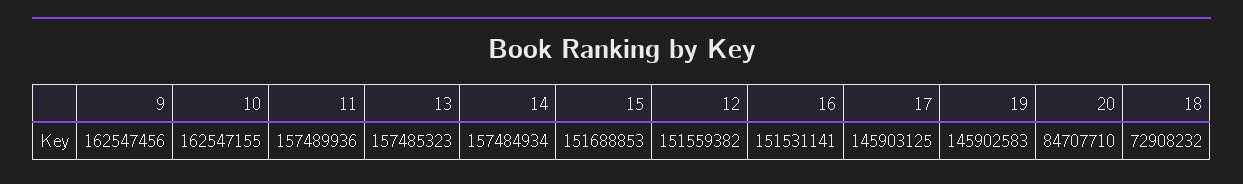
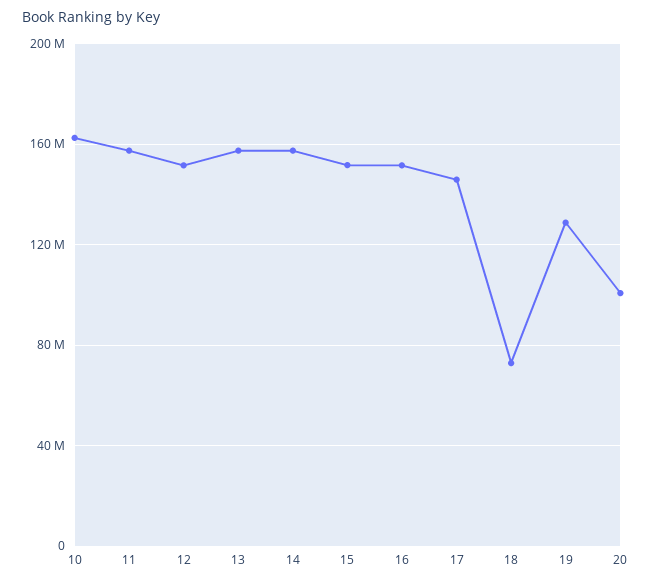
  {
-   "9": 162547456,
    "10": 162547155,
    "11": 157489936,
    "13": 157485323,
    "14": 157484934,
    "15": 151688853,
    "12": 151559382,
    "16": 151531141,
    "17": 145903125,
-   "19": 145902583,
+   "19": 130000000,
-   "20": 84707710,
+   "20": 100000000,
    "18": 72908232
  }

